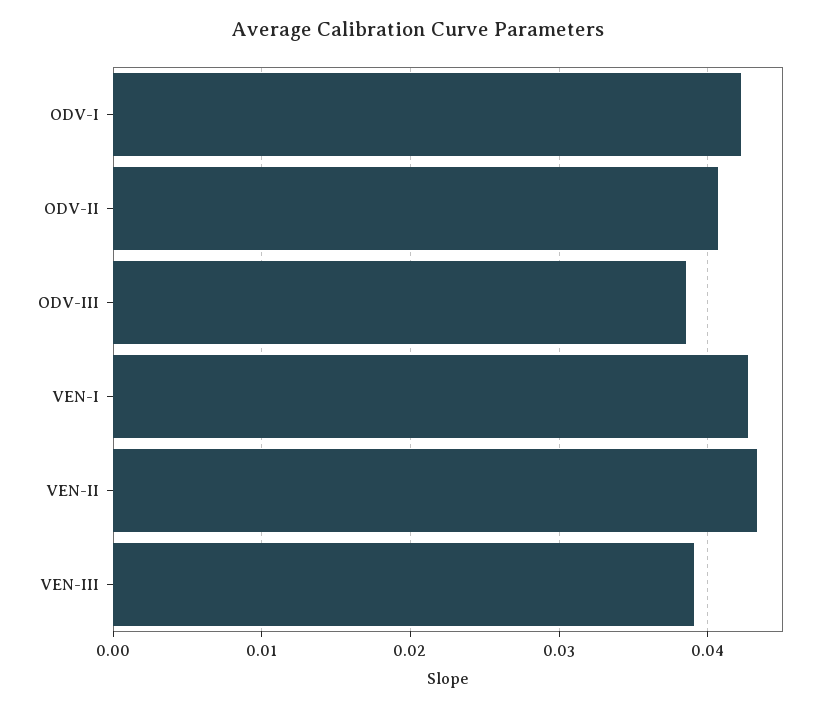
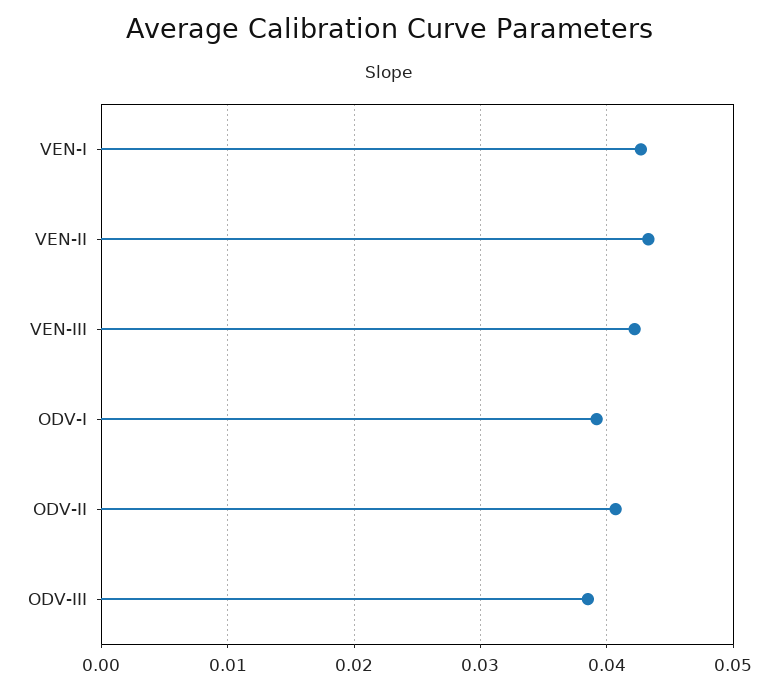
  {
-   "ODV-I": 0.042,
+   "ODV-I": 0.039,
    "ODV-II": 0.041,
    "ODV-III": 0.039,
    "VEN-I": 0.043,
    "VEN-II": 0.043,
-   "VEN-III": 0.039
+   "VEN-III": 0.042
  }

